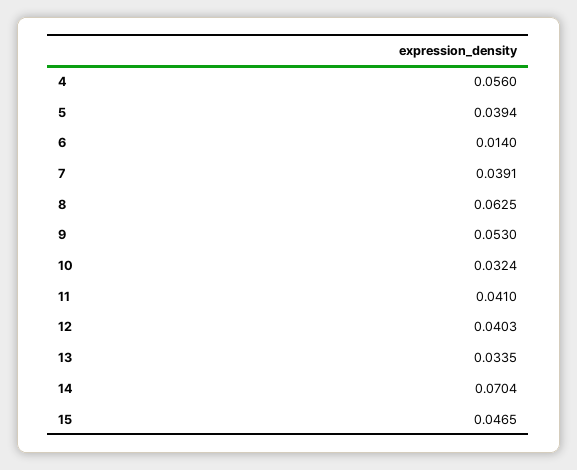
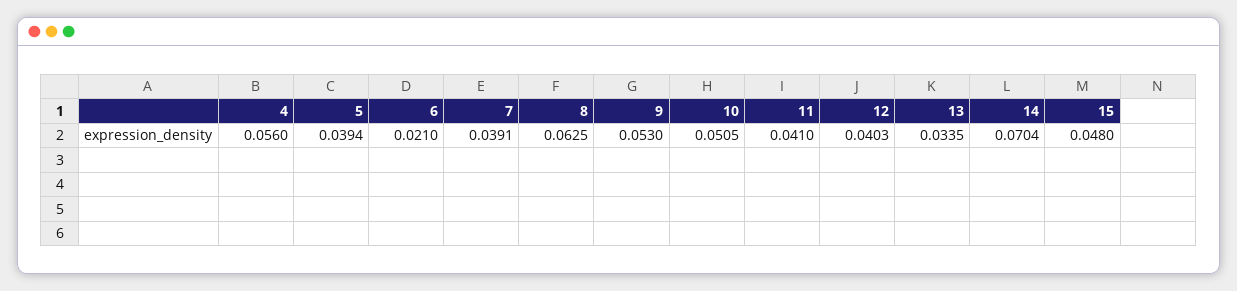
  {
    "4": 0.056,
    "5": 0.0394,
-   "6": 0.014,
+   "6": 0.021,
    "7": 0.0391,
    "8": 0.0625,
    "9": 0.053,
-   "10": 0.0324,
+   "10": 0.0505,
    "11": 0.041,
    "12": 0.0403,
    "13": 0.0335,
    "14": 0.0704,
-   "15": 0.0465
+   "15": 0.048
  }

